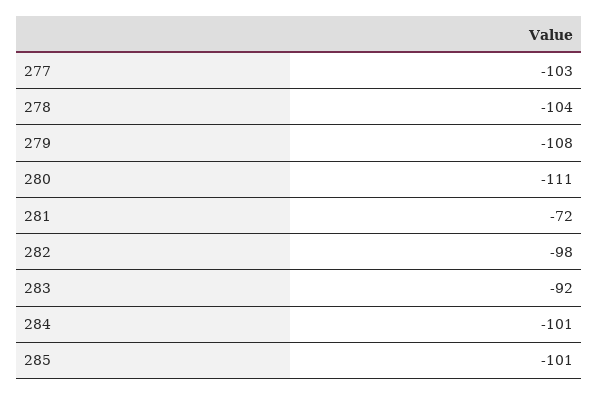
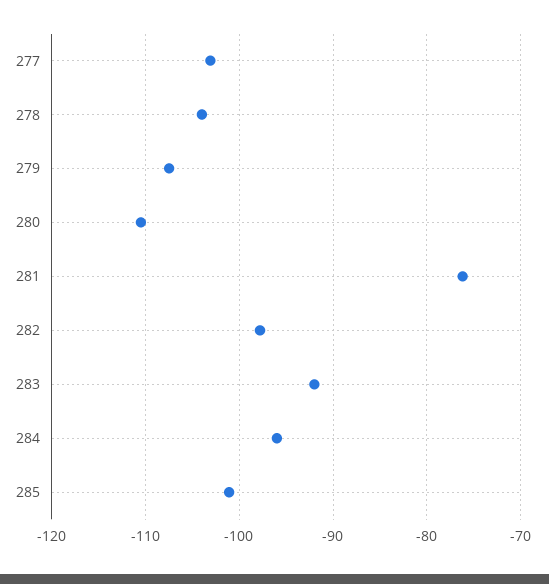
  {
    "277": -103,
    "278": -104,
    "279": -108,
    "280": -111,
-   "281": -72,
+   "281": -76,
    "282": -98,
    "283": -92,
-   "284": -101,
+   "284": -96,
    "285": -101
  }

